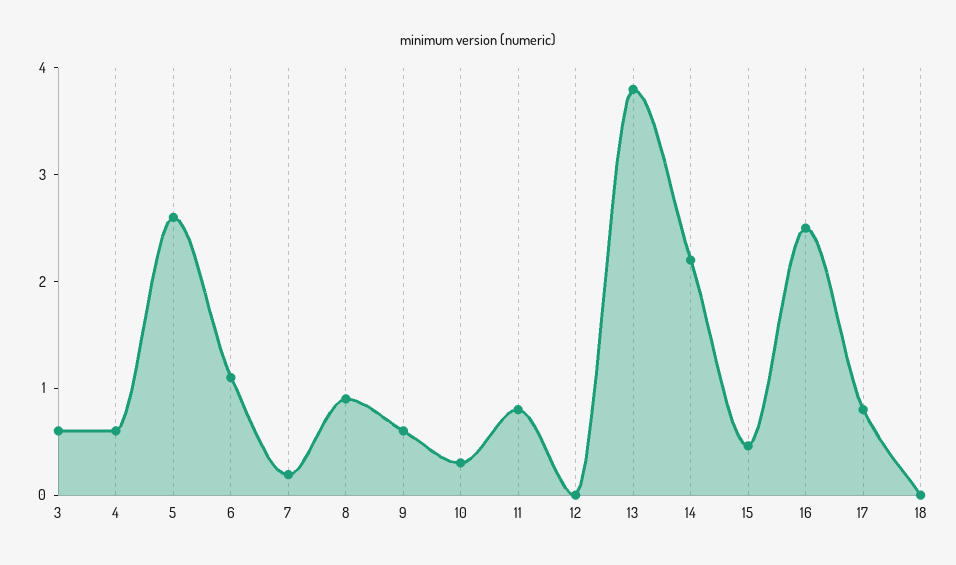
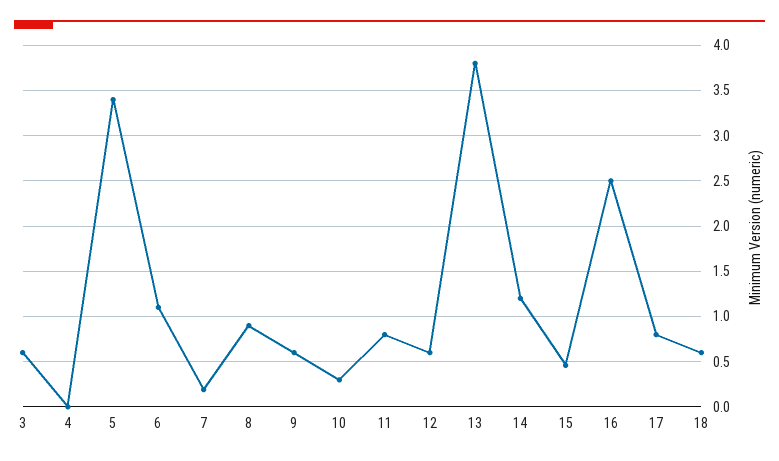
  {
    "3": 0.6,
-   "4": 0.6,
+   "4": 0,
-   "5": 2.6,
+   "5": 3.4,
    "6": 1.1,
    "7": 0.2,
    "8": 0.9,
    "9": 0.6,
    "10": 0.3,
    "11": 0.8,
-   "12": 0,
+   "12": 0.6,
    "13": 3.8,
-   "14": 2.2,
+   "14": 1.2,
    "15": 0.5,
    "16": 2.5,
    "17": 0.8,
-   "18": 0
+   "18": 0.6
  }

